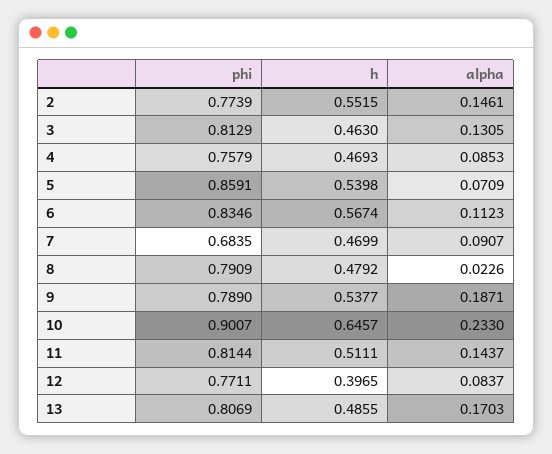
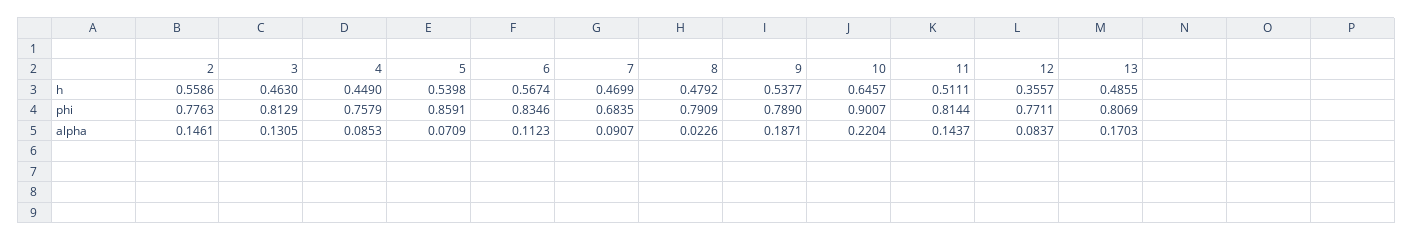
  {
    "phi": {
-     "2": 0.7739,
+     "2": 0.7763,
      "3": 0.8129,
      "4": 0.7579,
      "5": 0.8591,
      "6": 0.8346,
      "7": 0.6835,
      "8": 0.7909,
      "9": 0.789,
      "10": 0.9007,
      "11": 0.8144,
      "12": 0.7711,
      "13": 0.8069
    },
    "h": {
-     "2": 0.5515,
+     "2": 0.5586,
      "3": 0.463,
-     "4": 0.4693,
+     "4": 0.449,
      "5": 0.5398,
      "6": 0.5674,
      "7": 0.4699,
      "8": 0.4792,
      "9": 0.5377,
      "10": 0.6457,
      "11": 0.5111,
-     "12": 0.3965,
+     "12": 0.3557,
      "13": 0.4855
    },
    "alpha": {
      "2": 0.1461,
      "3": 0.1305,
      "4": 0.0853,
      "5": 0.0709,
      "6": 0.1123,
      "7": 0.0907,
      "8": 0.0226,
      "9": 0.1871,
-     "10": 0.233,
+     "10": 0.2204,
      "11": 0.1437,
      "12": 0.0837,
      "13": 0.1703
    }
  }

